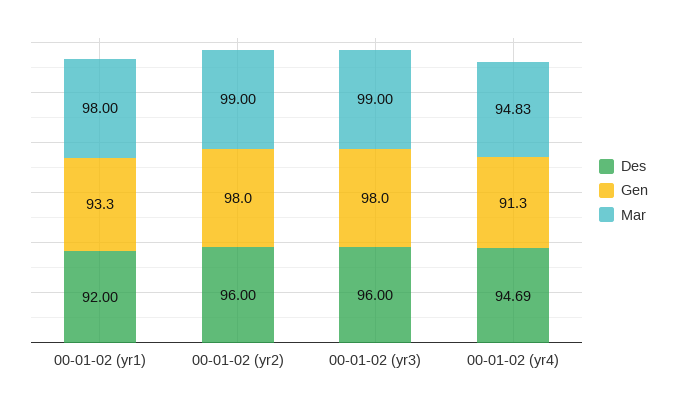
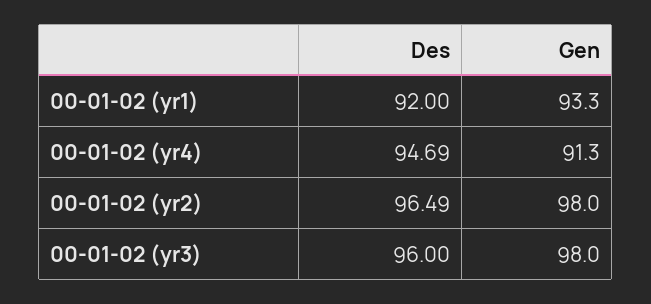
  {
    "Des": {
      "00-01-02 (yr1)": 92,
-     "00-01-02 (yr2)": 96,
+     "00-01-02 (yr2)": 96.49,
      "00-01-02 (yr3)": 96,
      "00-01-02 (yr4)": 94.69
    },
    "Gen": {
      "00-01-02 (yr1)": 93.3,
      "00-01-02 (yr2)": 98,
      "00-01-02 (yr3)": 98,
      "00-01-02 (yr4)": 91.3
-   },
+   }
-   "Mar": {
-     "00-01-02 (yr1)": 98,
-     "00-01-02 (yr2)": 99,
-     "00-01-02 (yr3)": 99,
-     "00-01-02 (yr4)": 94.83
-   }
  }

